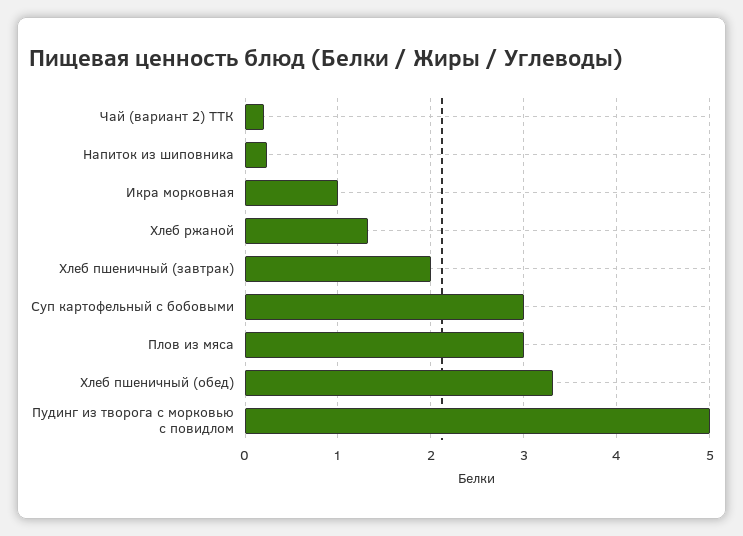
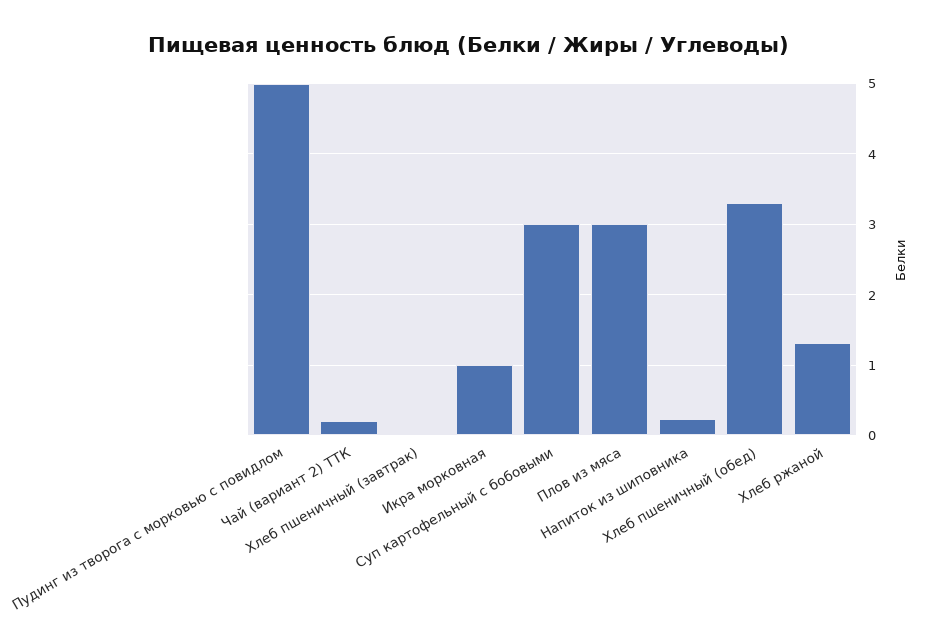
  {
    "Чай (вариант 2) ТТК": 0.2,
    "Напиток из шиповника": 0.2,
    "Икра морковная": 1,
    "Хлеб ржаной": 1.3,
-   "Хлеб пшеничный (завтрак)": 2,
+   "Хлеб пшеничный (завтрак)": 0,
    "Суп картофельный с бобовыми": 3,
    "Плов из мяса": 3,
    "Хлеб пшеничный (обед)": 3.3,
    "Пудинг из творога с морковью с повидлом": 5
  }

